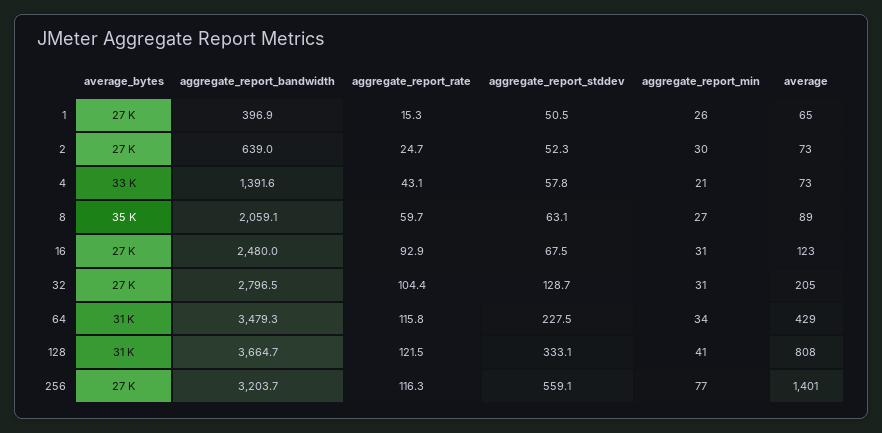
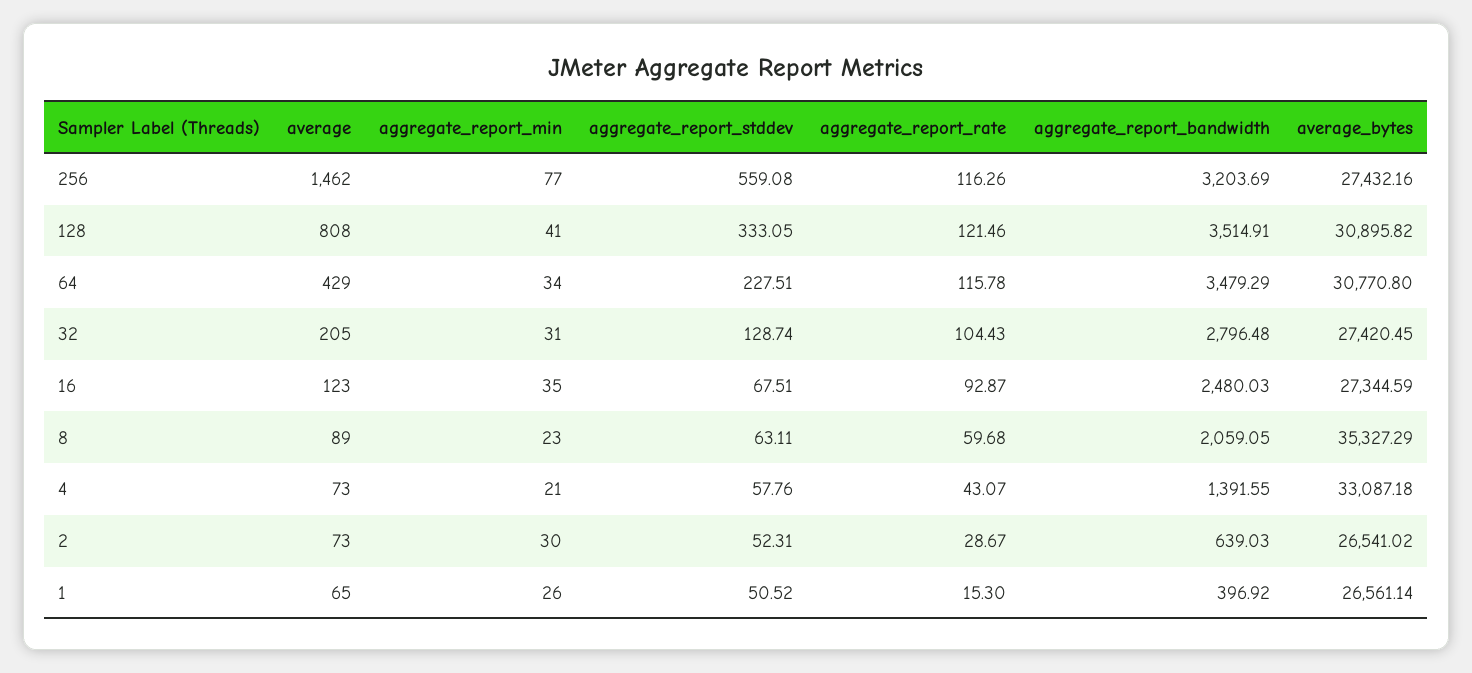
  {
    "average_bytes": {
      "1": 26561.14,
      "2": 26541.02,
      "4": 33087.18,
      "8": 35327.29,
      "16": 27344.59,
      "32": 27420.45,
      "64": 30770.8,
      "128": 30895.82,
      "256": 27432.16
    },
    "aggregate_report_bandwidth": {
      "1": 396.92,
      "2": 639.03,
      "4": 1391.55,
      "8": 2059.05,
      "16": 2480.03,
      "32": 2796.48,
      "64": 3479.29,
-     "128": 3664.7,
+     "128": 3514.91,
      "256": 3203.69
    },
    "aggregate_report_rate": {
      "1": 15.3,
-     "2": 24.7,
+     "2": 28.67,
      "4": 43.07,
      "8": 59.68,
      "16": 92.87,
      "32": 104.43,
      "64": 115.78,
      "128": 121.46,
      "256": 116.26
    },
    "aggregate_report_stddev": {
      "1": 50.52,
      "2": 52.31,
      "4": 57.76,
      "8": 63.11,
      "16": 67.51,
      "32": 128.74,
      "64": 227.51,
      "128": 333.05,
      "256": 559.08
    },
    "aggregate_report_min": {
      "1": 26,
      "2": 30,
      "4": 21,
-     "8": 27,
+     "8": 23,
-     "16": 31,
+     "16": 35,
      "32": 31,
      "64": 34,
      "128": 41,
      "256": 77
    },
    "average": {
      "1": 65,
      "2": 73,
      "4": 73,
      "8": 89,
      "16": 123,
      "32": 205,
      "64": 429,
      "128": 808,
-     "256": 1401
+     "256": 1462
    }
  }

